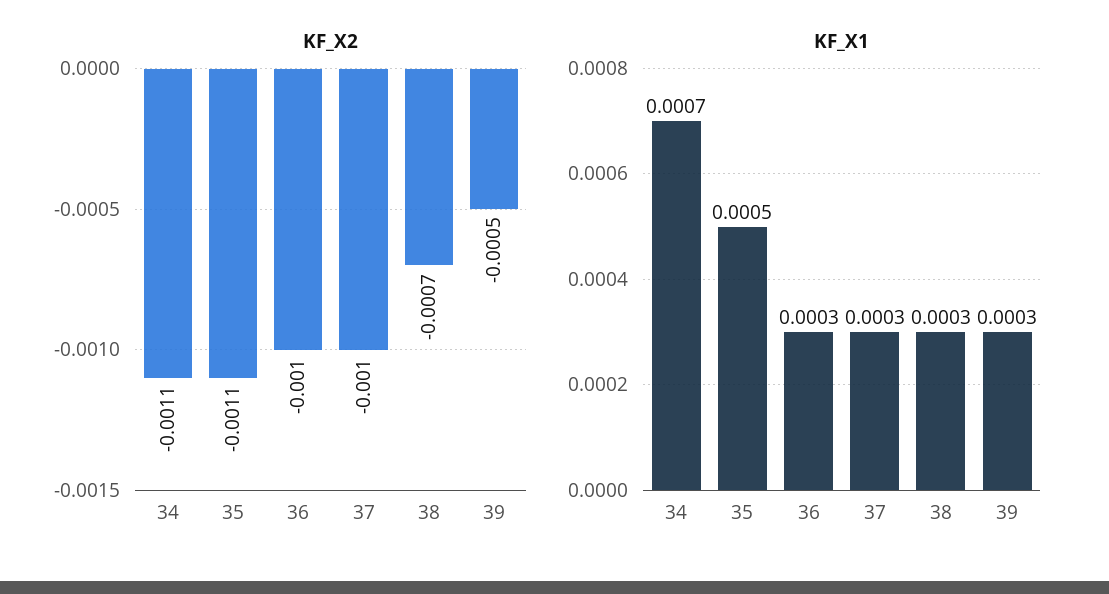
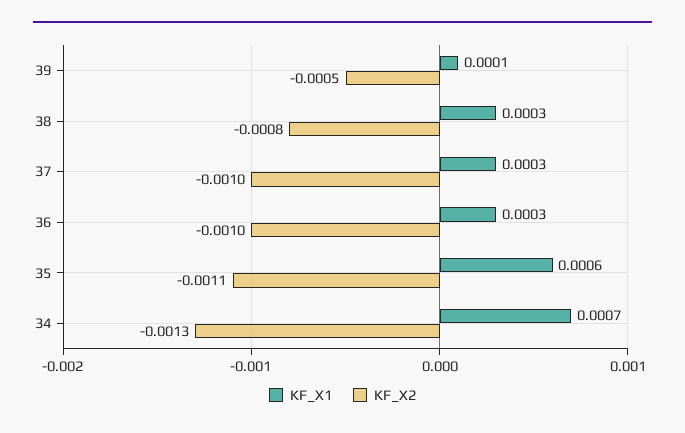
  {
    "KF_X2": {
-     "34": -0.0011,
+     "34": -0.0013,
      "35": -0.0011,
      "36": -0.001,
      "37": -0.001,
-     "38": -0.0007,
+     "38": -0.0008,
      "39": -0.0005
    },
    "KF_X1": {
      "34": 0.0007,
-     "35": 0.0005,
+     "35": 0.0006,
      "36": 0.0003,
      "37": 0.0003,
      "38": 0.0003,
-     "39": 0.0003
+     "39": 0.0001
    }
  }

